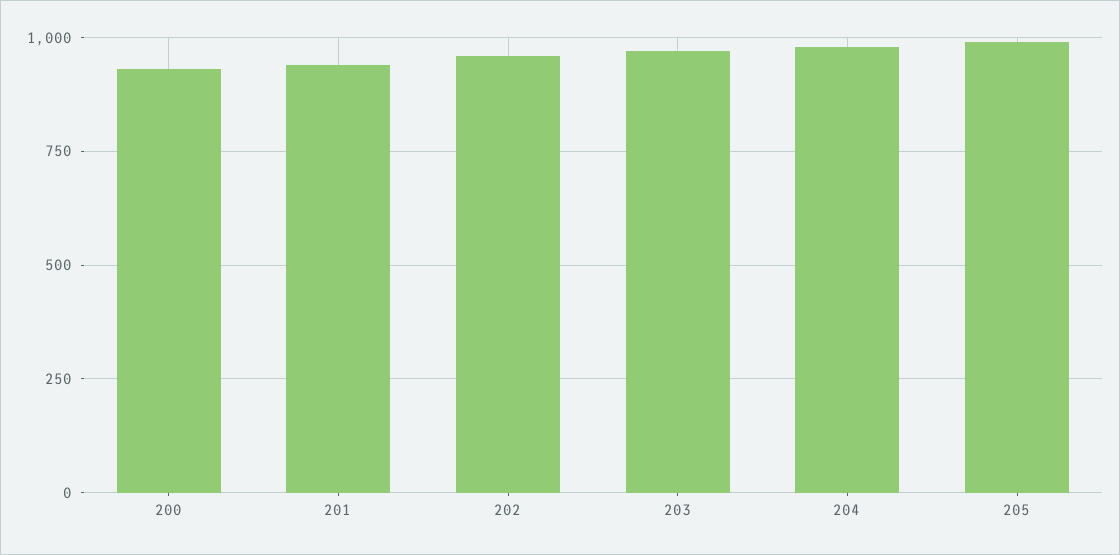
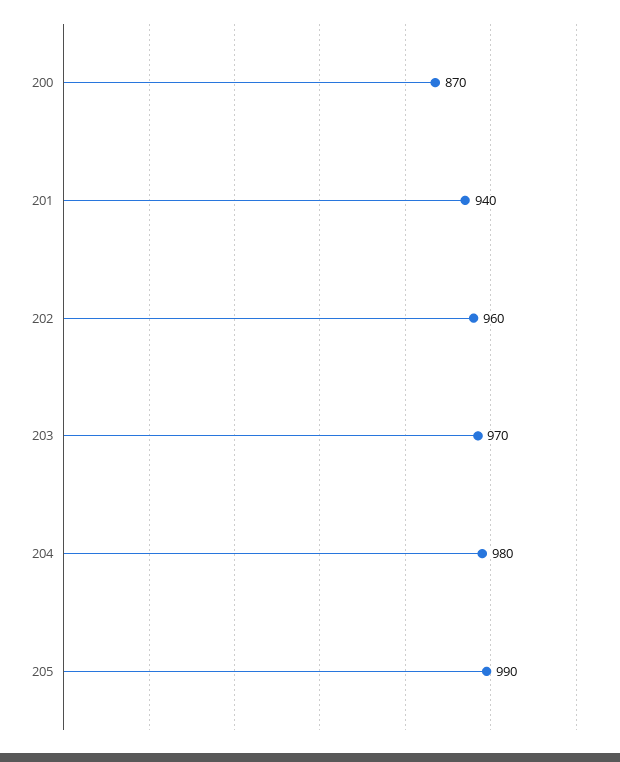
  {
-   "200": 925,
+   "200": 870,
    "201": 940,
    "202": 960,
    "203": 970,
    "204": 980,
    "205": 990
  }

